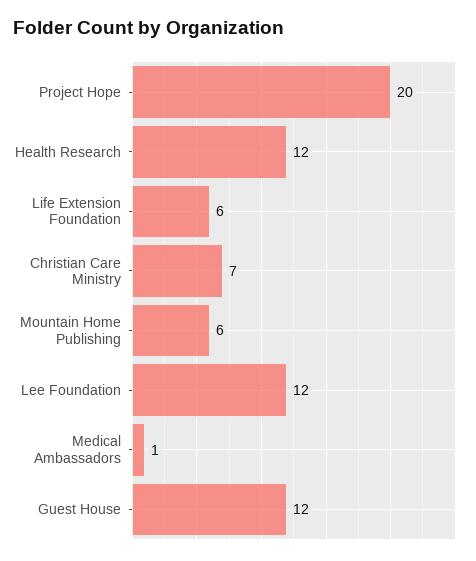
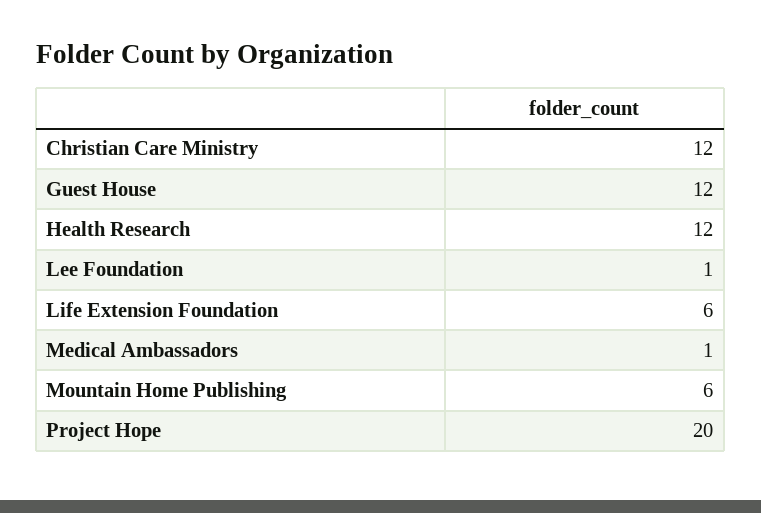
  {
    "Project Hope": 20,
    "Health Research": 12,
    "Life Extension Foundation": 6,
-   "Christian Care Ministry": 7,
+   "Christian Care Ministry": 12,
    "Mountain Home Publishing": 6,
-   "Lee Foundation": 12,
+   "Lee Foundation": 1,
    "Medical Ambassadors": 1,
    "Guest House": 12
  }

